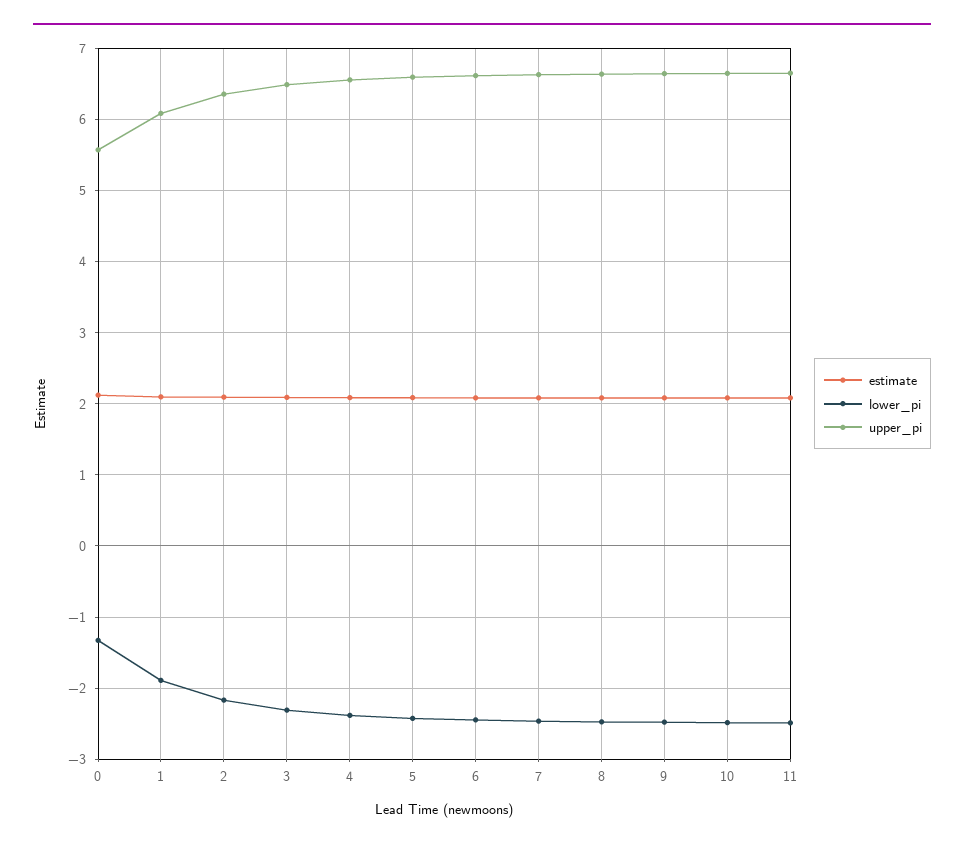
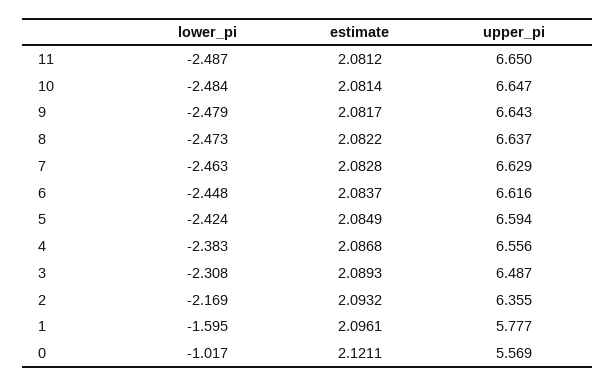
  {
    "estimate": {
      "0": 2.1211,
      "1": 2.0961,
      "2": 2.0932,
      "3": 2.0893,
      "4": 2.0868,
      "5": 2.0849,
      "6": 2.0837,
      "7": 2.0828,
      "8": 2.0822,
      "9": 2.0817,
      "10": 2.0814,
      "11": 2.0812
    },
    "lower_pi": {
-     "0": -1.3,
+     "0": -1.017,
-     "1": -1.9,
+     "1": -1.595,
      "2": -2.169,
      "3": -2.308,
      "4": -2.383,
      "5": -2.424,
      "6": -2.448,
      "7": -2.463,
      "8": -2.473,
      "9": -2.479,
      "10": -2.484,
      "11": -2.487
    },
    "upper_pi": {
      "0": 5.569,
-     "1": 6.1,
+     "1": 5.777,
      "2": 6.355,
      "3": 6.487,
      "4": 6.556,
      "5": 6.594,
      "6": 6.616,
      "7": 6.629,
      "8": 6.637,
      "9": 6.643,
      "10": 6.647,
      "11": 6.65
    }
  }

